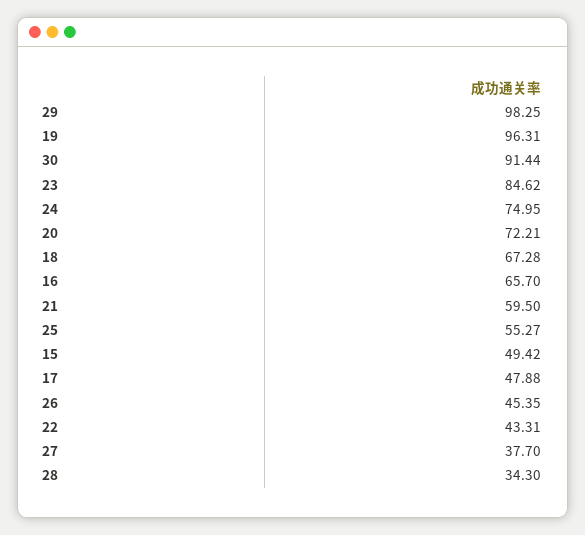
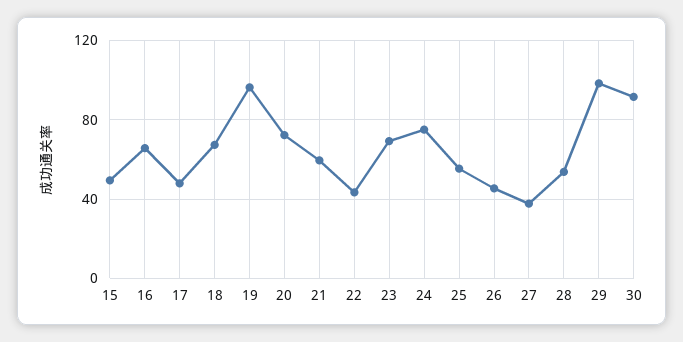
  {
    "29": 98.25,
    "19": 96.31,
    "30": 91.44,
-   "23": 84.62,
+   "23": 70,
    "24": 74.95,
    "20": 72.21,
    "18": 67.28,
    "16": 65.7,
    "21": 59.5,
    "25": 55.27,
    "15": 49.42,
    "17": 47.88,
    "26": 45.35,
    "22": 43.31,
    "27": 37.7,
-   "28": 34.3
+   "28": 55
  }

